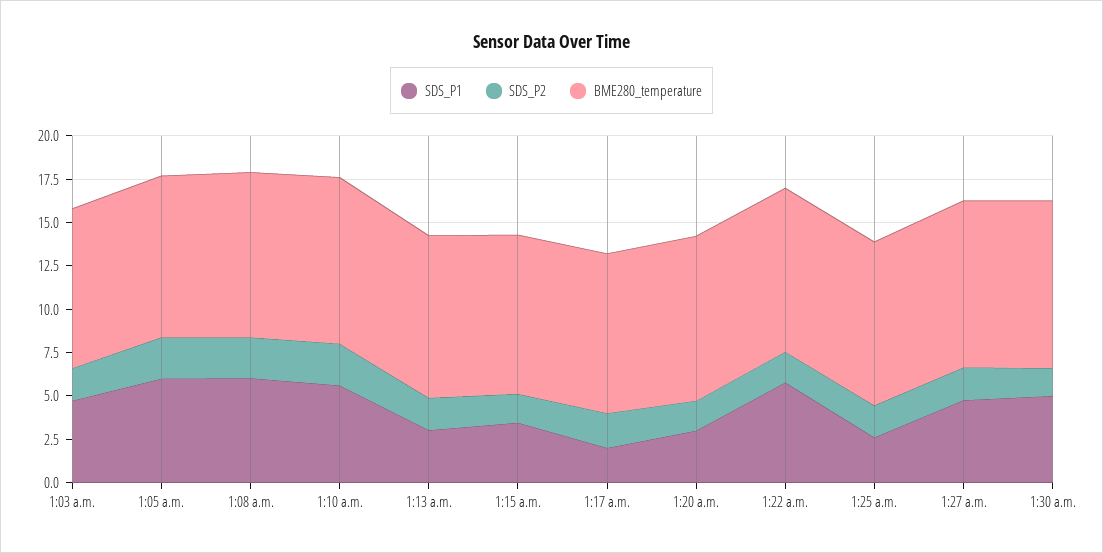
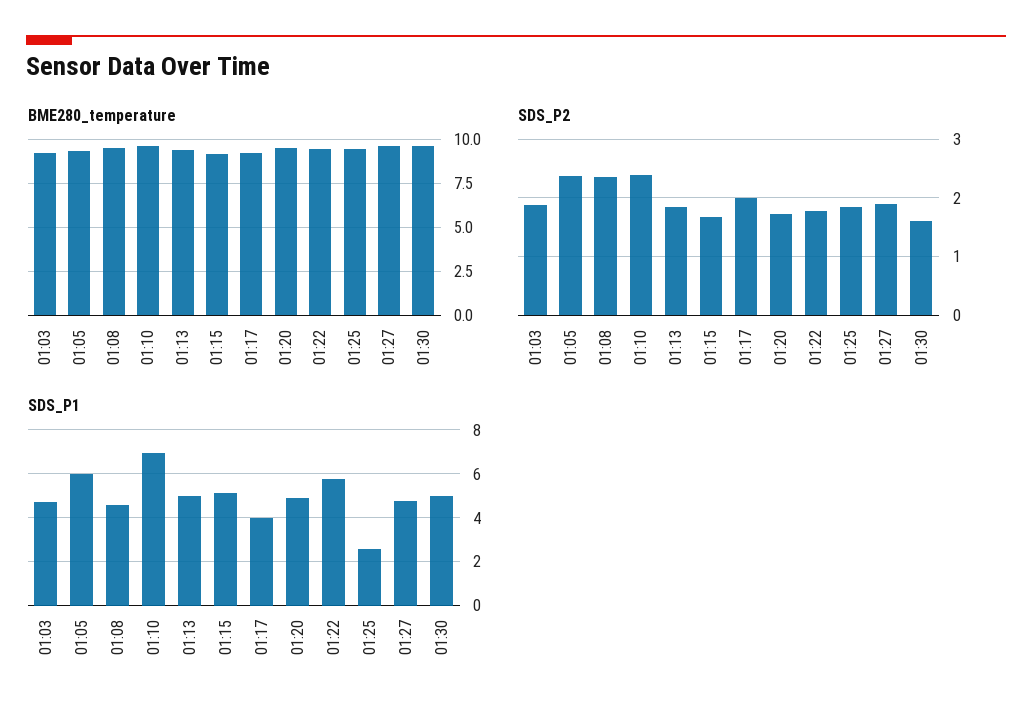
  {
    "SDS_P1": {
      "1:03 a.m.": 4.5,
      "1:05 a.m.": 6,
-     "1:08 a.m.": 6,
+     "1:08 a.m.": 4.5,
-     "1:10 a.m.": 5.5,
+     "1:10 a.m.": 7,
-     "1:13 a.m.": 3,
+     "1:13 a.m.": 5,
-     "1:15 a.m.": 3.5,
+     "1:15 a.m.": 5,
-     "1:17 a.m.": 2,
+     "1:17 a.m.": 4,
-     "1:20 a.m.": 3,
+     "1:20 a.m.": 5,
      "1:22 a.m.": 6,
      "1:25 a.m.": 2.5,
      "1:27 a.m.": 5,
      "1:30 a.m.": 5
    },
    "SDS_P2": {
      "1:03 a.m.": 1.8,
      "1:05 a.m.": 2.4,
      "1:08 a.m.": 2.4,
      "1:10 a.m.": 2.4,
      "1:13 a.m.": 1.8,
      "1:15 a.m.": 1.6,
      "1:17 a.m.": 2,
      "1:20 a.m.": 1.8,
      "1:22 a.m.": 1.8,
      "1:25 a.m.": 1.8,
      "1:27 a.m.": 2,
      "1:30 a.m.": 1.6
    },
    "BME280_temperature": {
      "1:03 a.m.": 9,
      "1:05 a.m.": 9.5,
      "1:08 a.m.": 9.5,
      "1:10 a.m.": 9.5,
      "1:13 a.m.": 9.5,
      "1:15 a.m.": 9,
      "1:17 a.m.": 9,
      "1:20 a.m.": 9.5,
      "1:22 a.m.": 9.5,
      "1:25 a.m.": 9.5,
      "1:27 a.m.": 9.5,
      "1:30 a.m.": 9.5
    }
  }

